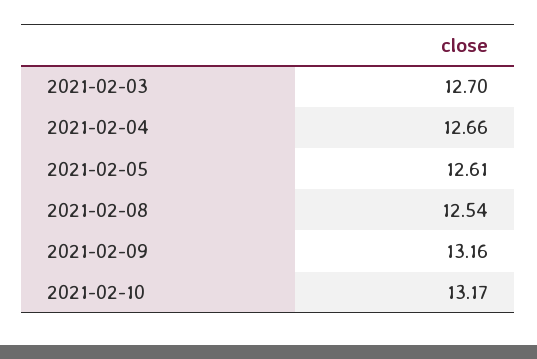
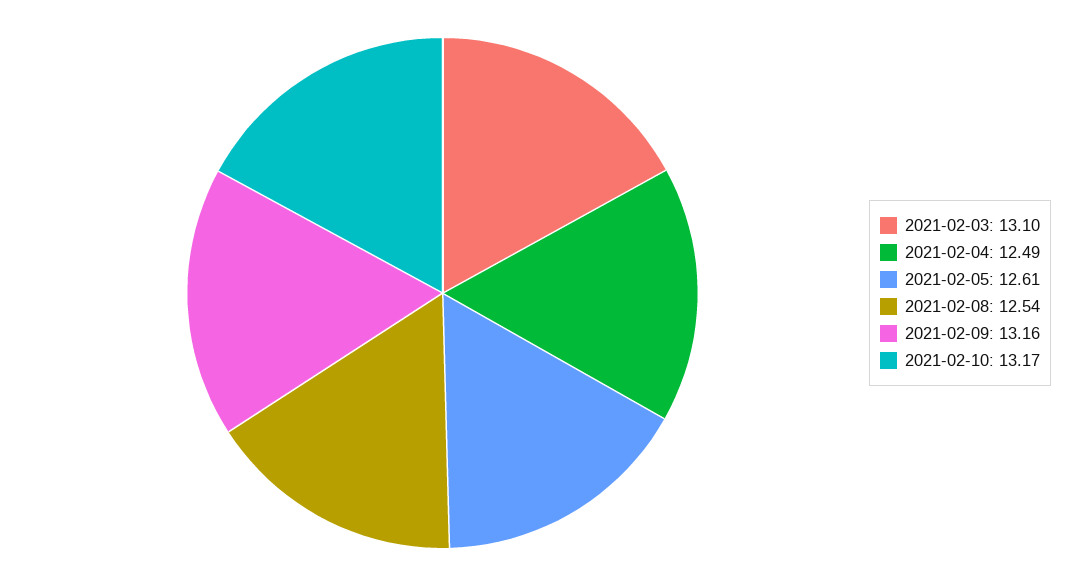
  {
-   "2021-02-03": 12.7,
+   "2021-02-03": 13.1,
-   "2021-02-04": 12.66,
+   "2021-02-04": 12.49,
    "2021-02-05": 12.61,
    "2021-02-08": 12.54,
    "2021-02-09": 13.16,
    "2021-02-10": 13.17
  }

